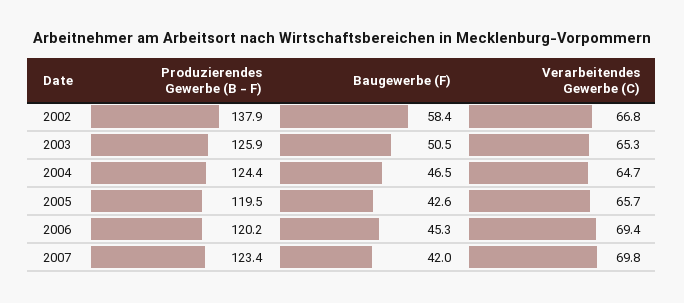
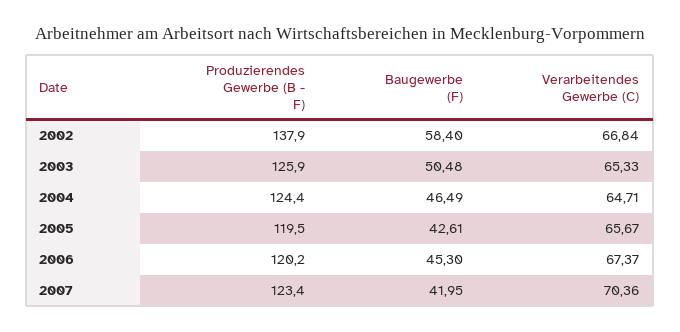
  {
    "Produzierendes Gewerbe (B - F)": {
      "2002": 137.9,
      "2003": 125.9,
      "2004": 124.4,
      "2005": 119.5,
      "2006": 120.2,
      "2007": 123.4
    },
    "Baugewerbe (F)": {
      "2002": 58.4,
      "2003": 50.48,
      "2004": 46.49,
      "2005": 42.61,
      "2006": 45.3,
      "2007": 41.95
    },
    "Verarbeitendes Gewerbe (C)": {
      "2002": 66.84,
      "2003": 65.33,
      "2004": 64.71,
      "2005": 65.67,
-     "2006": 69.4,
+     "2006": 67.37,
-     "2007": 69.8
+     "2007": 70.36
    }
  }

